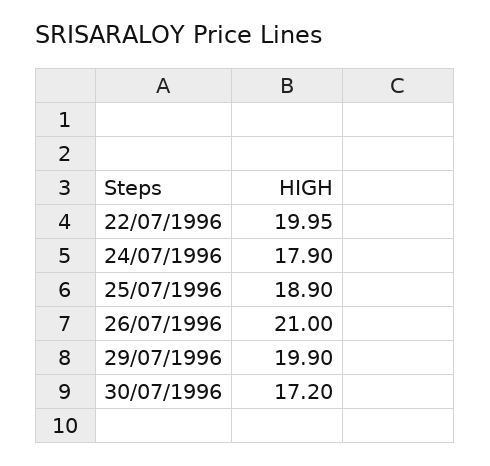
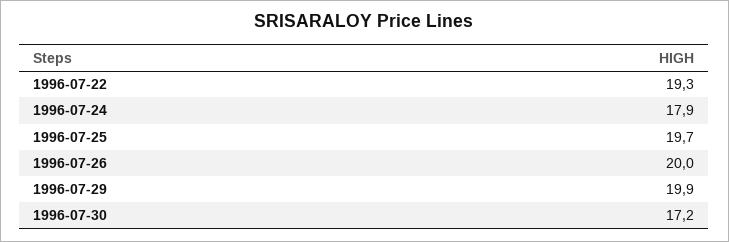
  {
-   "22/07/1996": 19.95,
+   "22/07/1996": 19.3,
    "24/07/1996": 17.9,
-   "25/07/1996": 18.9,
+   "25/07/1996": 19.7,
-   "26/07/1996": 21,
+   "26/07/1996": 20,
    "29/07/1996": 19.9,
    "30/07/1996": 17.2
  }

